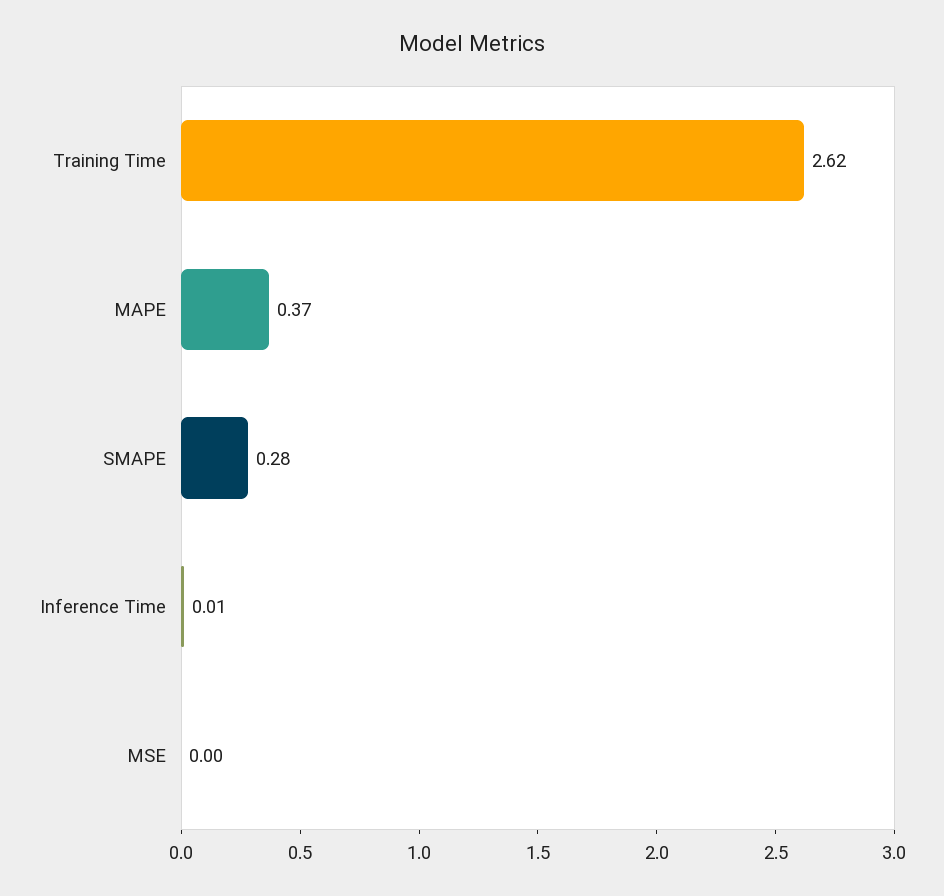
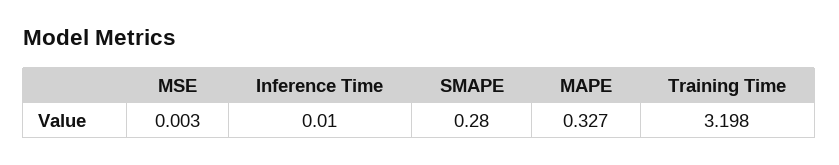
  {
-   "Training Time": 2.62,
+   "Training Time": 3.198,
-   "MAPE": 0.37,
+   "MAPE": 0.327,
    "SMAPE": 0.28,
    "Inference Time": 0.01,
    "MSE": 0.003
  }

